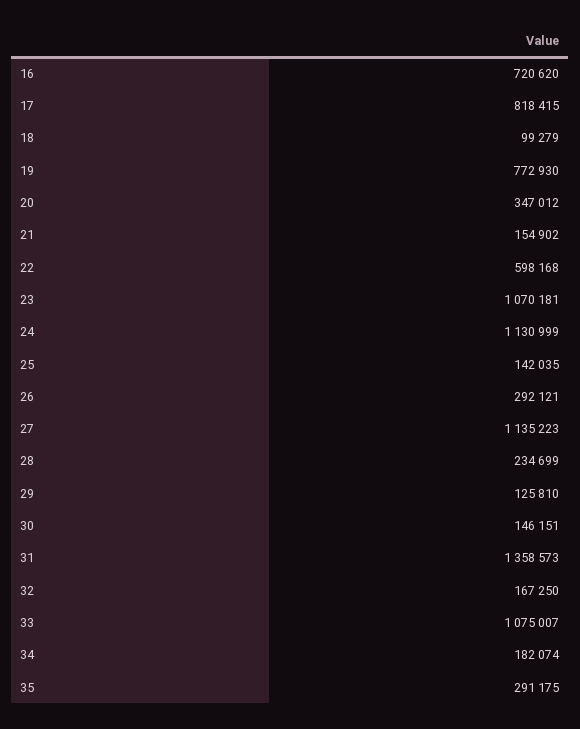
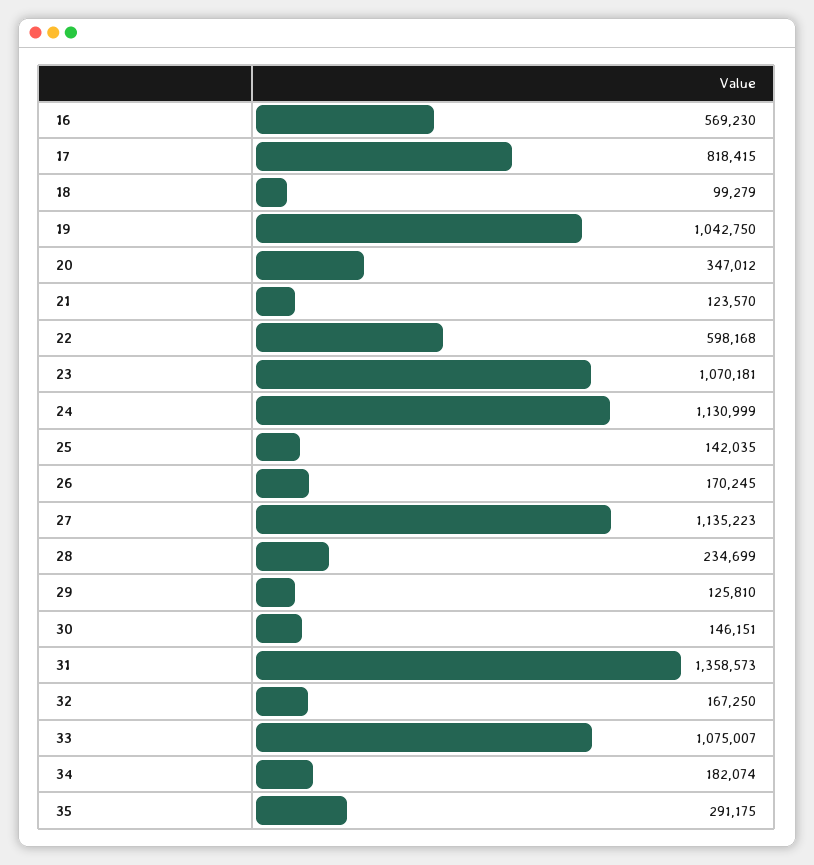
  {
-   "16": 720620,
+   "16": 569230,
    "17": 818415,
    "18": 99279,
-   "19": 772930,
+   "19": 1042750,
    "20": 347012,
-   "21": 154902,
+   "21": 123570,
    "22": 598168,
    "23": 1070181,
    "24": 1130999,
    "25": 142035,
-   "26": 292121,
+   "26": 170245,
    "27": 1135223,
    "28": 234699,
    "29": 125810,
    "30": 146151,
    "31": 1358573,
    "32": 167250,
    "33": 1075007,
    "34": 182074,
    "35": 291175
  }

